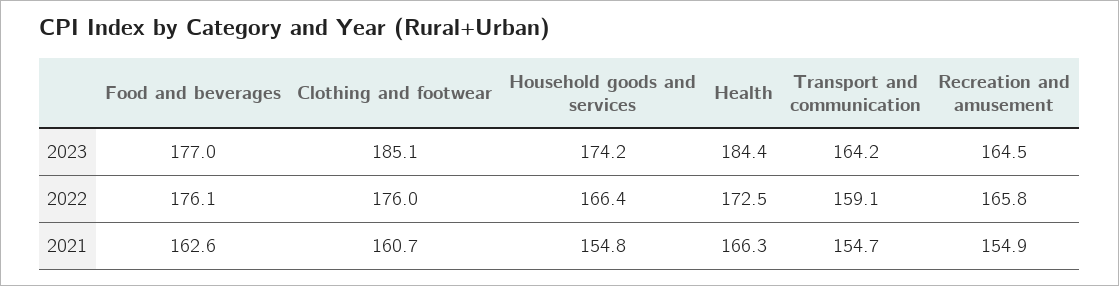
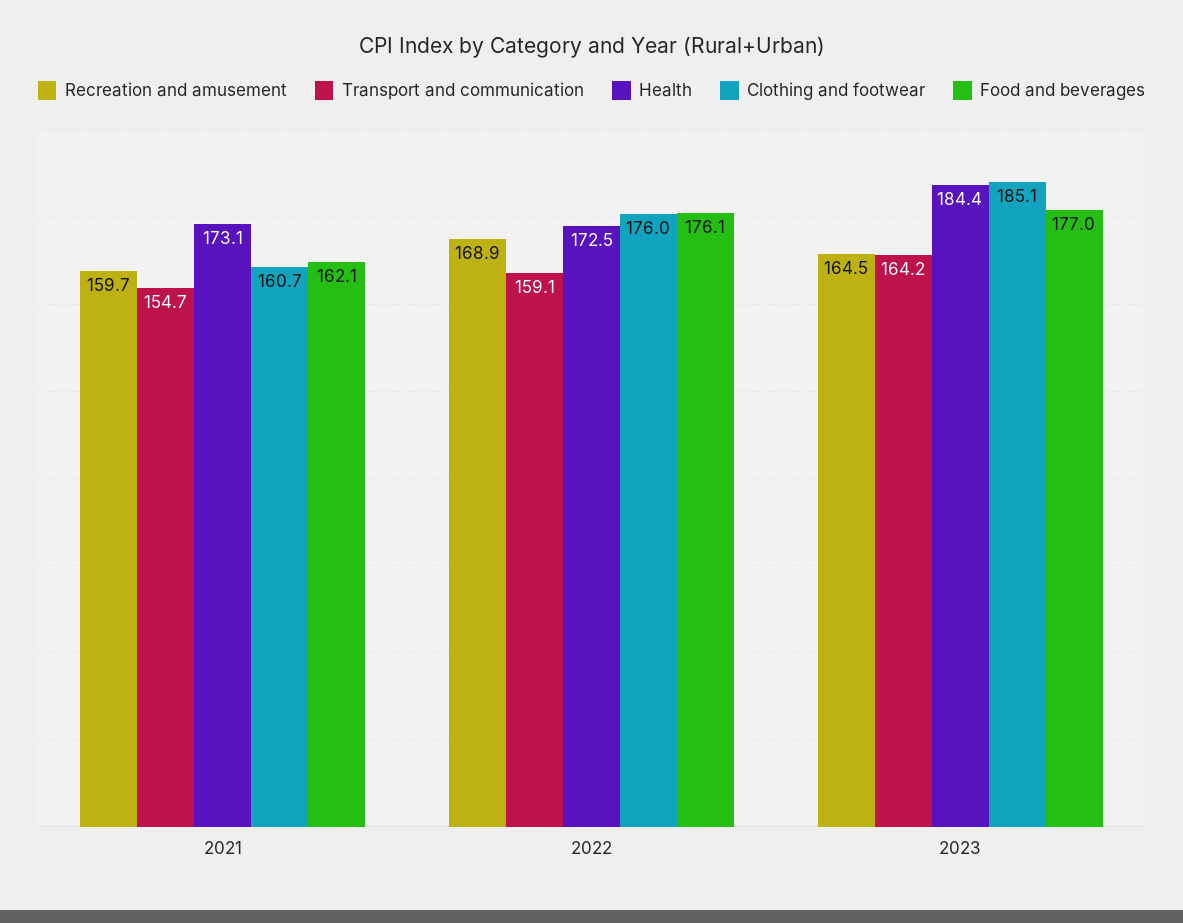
  {
    "Food and beverages": {
      "2023": 177,
      "2022": 176.1,
-     "2021": 162.6
+     "2021": 162.1
    },
    "Clothing and footwear": {
      "2023": 185.1,
      "2022": 176,
      "2021": 160.7
    },
-   "Household goods and services": {
-     "2023": 174.2,
-     "2022": 166.4,
-     "2021": 154.8
-   },
    "Health": {
      "2023": 184.4,
      "2022": 172.5,
-     "2021": 166.3
+     "2021": 173.1
    },
    "Transport and communication": {
      "2023": 164.2,
      "2022": 159.1,
      "2021": 154.7
    },
    "Recreation and amusement": {
      "2023": 164.5,
-     "2022": 165.8,
+     "2022": 168.9,
-     "2021": 154.9
+     "2021": 159.7
    }
  }

